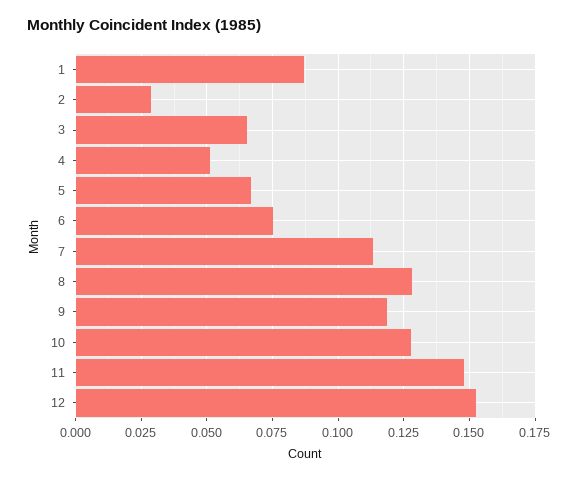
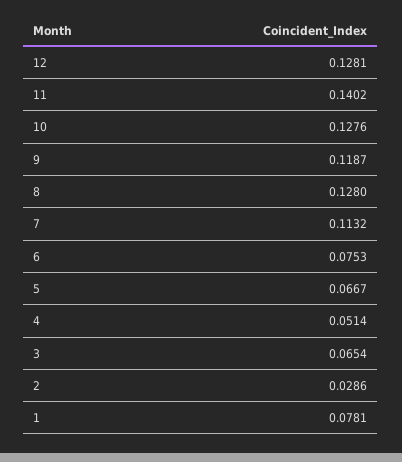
  {
-   "1": 0.0875,
+   "1": 0.0781,
    "2": 0.0286,
    "3": 0.0654,
    "4": 0.0514,
    "5": 0.0667,
    "6": 0.0753,
    "7": 0.1132,
    "8": 0.128,
    "9": 0.1187,
    "10": 0.1276,
-   "11": 0.1475,
+   "11": 0.1402,
-   "12": 0.1525
+   "12": 0.1281
  }

